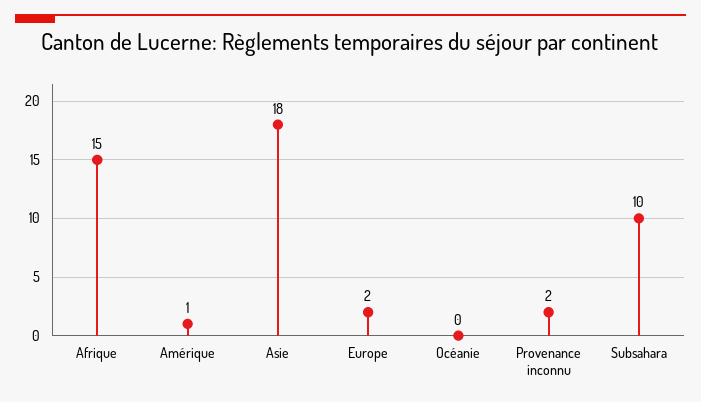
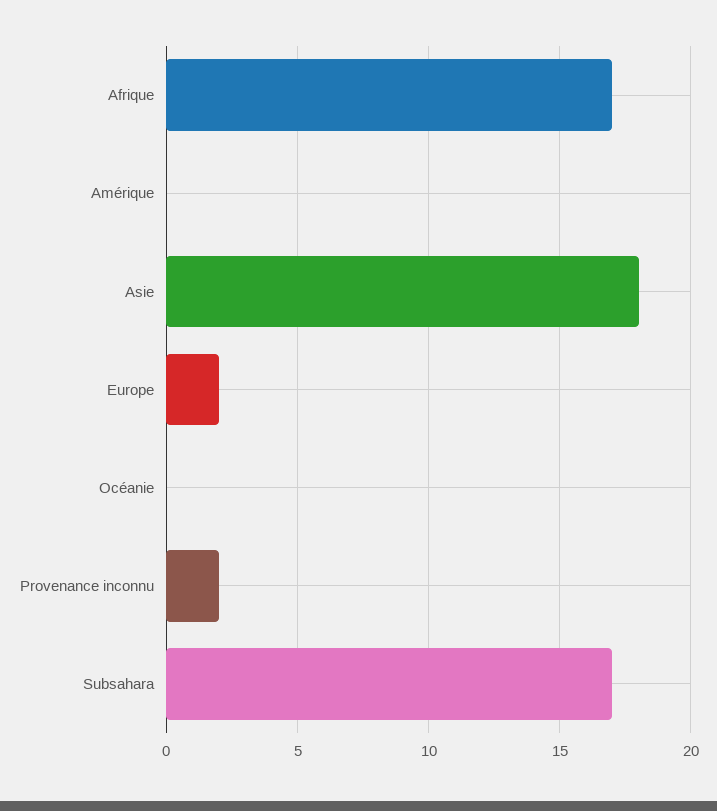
  {
-   "Afrique": 15,
+   "Afrique": 17,
-   "Amérique": 1,
+   "Amérique": 0,
    "Asie": 18,
    "Europe": 2,
    "Océanie": 0,
    "Provenance inconnu": 2,
-   "Subsahara": 10
+   "Subsahara": 17
  }

